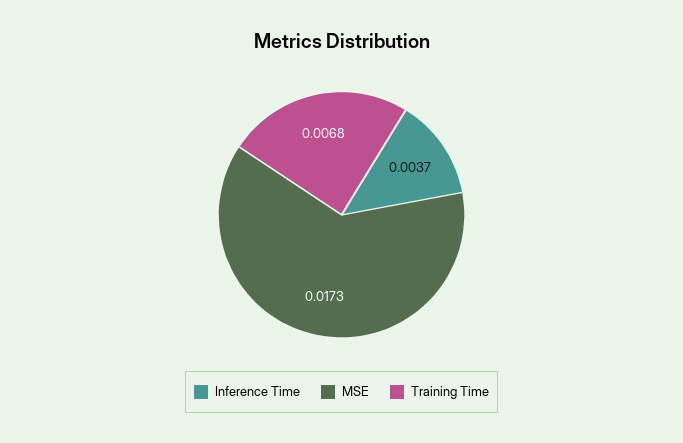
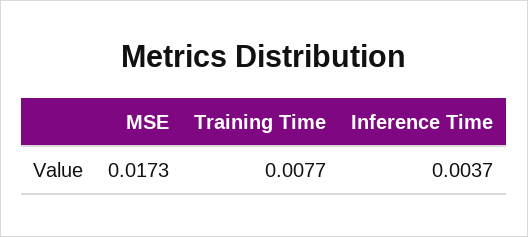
  {
    "Inference Time": 0.0037,
    "MSE": 0.0173,
-   "Training Time": 0.0068
+   "Training Time": 0.0077
  }

